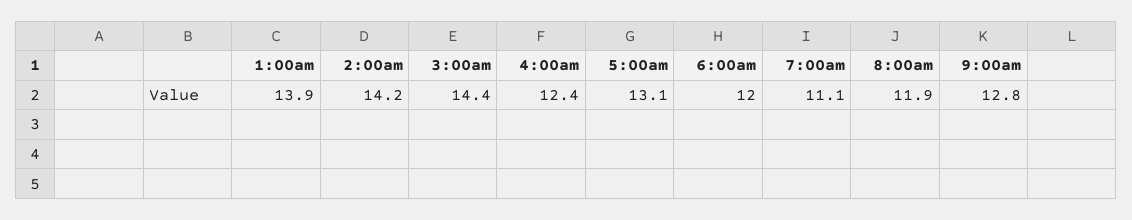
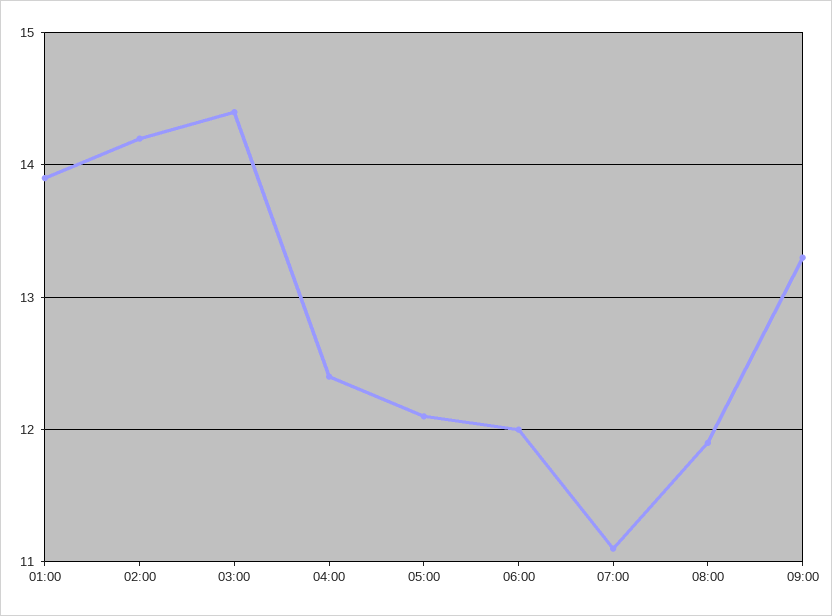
  {
    "1:00am": 13.9,
    "2:00am": 14.2,
    "3:00am": 14.4,
    "4:00am": 12.4,
-   "5:00am": 13.1,
+   "5:00am": 12.1,
    "6:00am": 12,
    "7:00am": 11.1,
    "8:00am": 11.9,
-   "9:00am": 12.8
+   "9:00am": 13.3
  }

